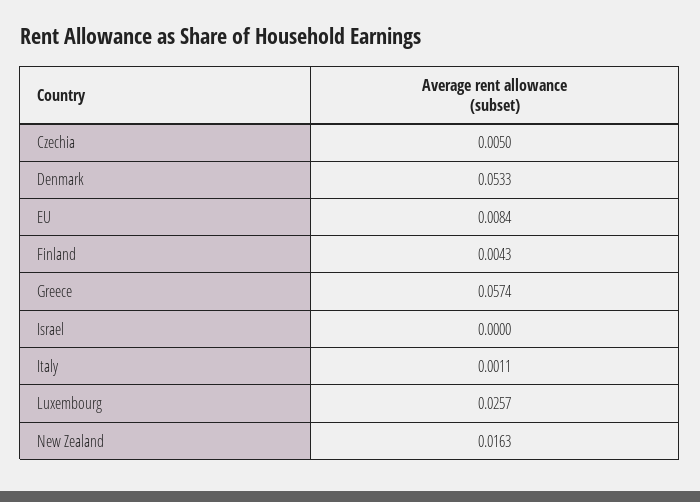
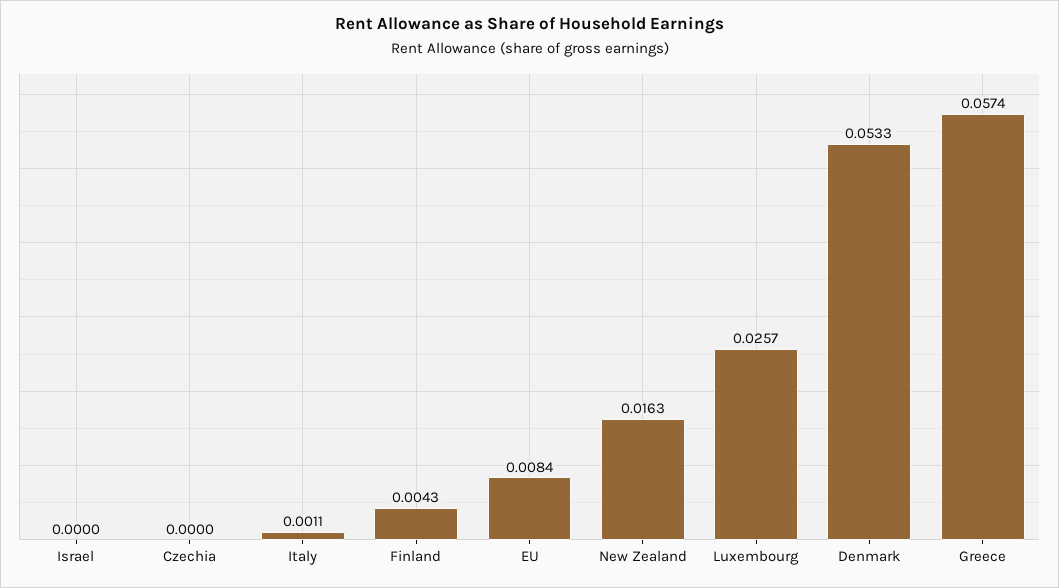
  {
-   "Czechia": 0.005,
+   "Czechia": 0,
    "Denmark": 0.0533,
    "EU": 0.0084,
    "Finland": 0.0043,
    "Greece": 0.0574,
    "Israel": 0,
    "Italy": 0.0011,
    "Luxembourg": 0.0257,
    "New Zealand": 0.0163
  }

